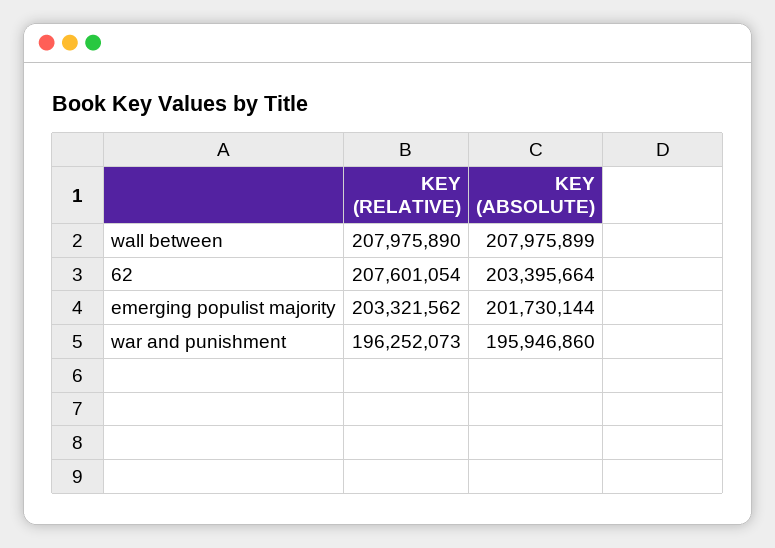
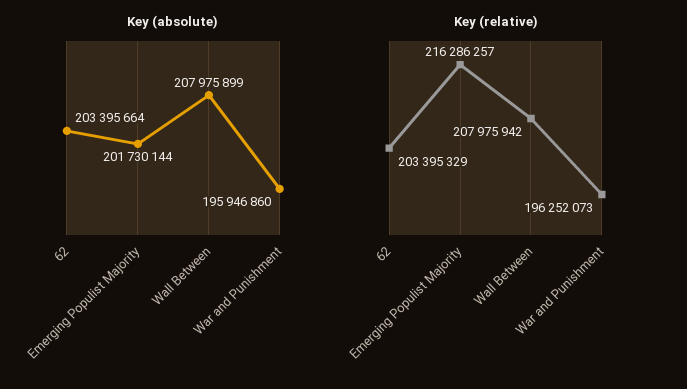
  {
    "KEY (RELATIVE)": {
-     "wall between": 207975890,
+     "wall between": 207975942,
-     "62": 207601054,
+     "62": 203395329,
-     "emerging populist majority": 203321562,
+     "emerging populist majority": 216286257,
      "war and punishment": 196252073
    },
    "KEY (ABSOLUTE)": {
      "wall between": 207975899,
      "62": 203395664,
      "emerging populist majority": 201730144,
      "war and punishment": 195946860
    }
  }

